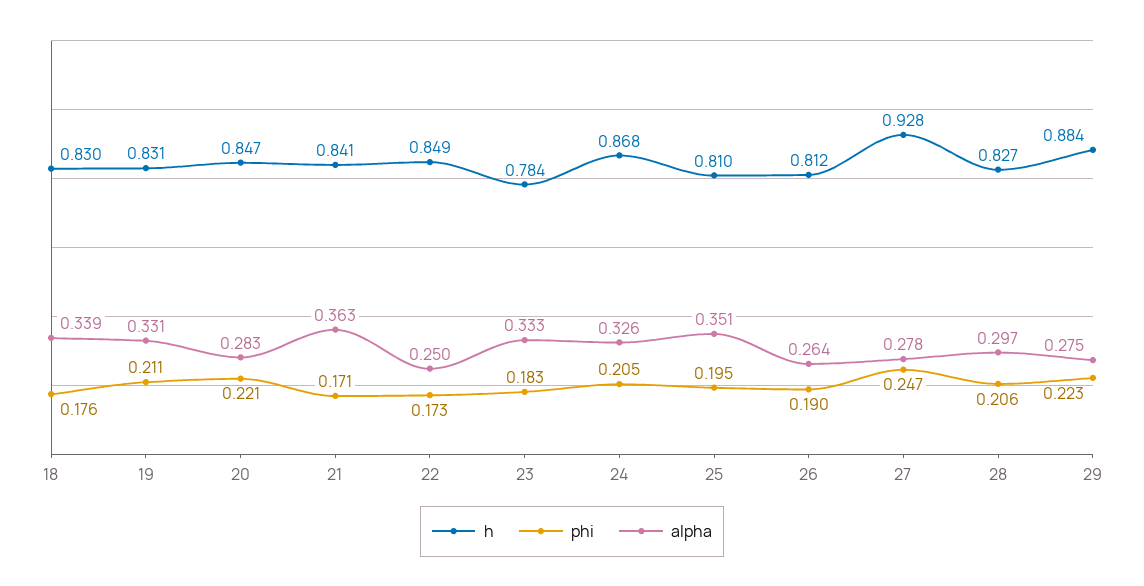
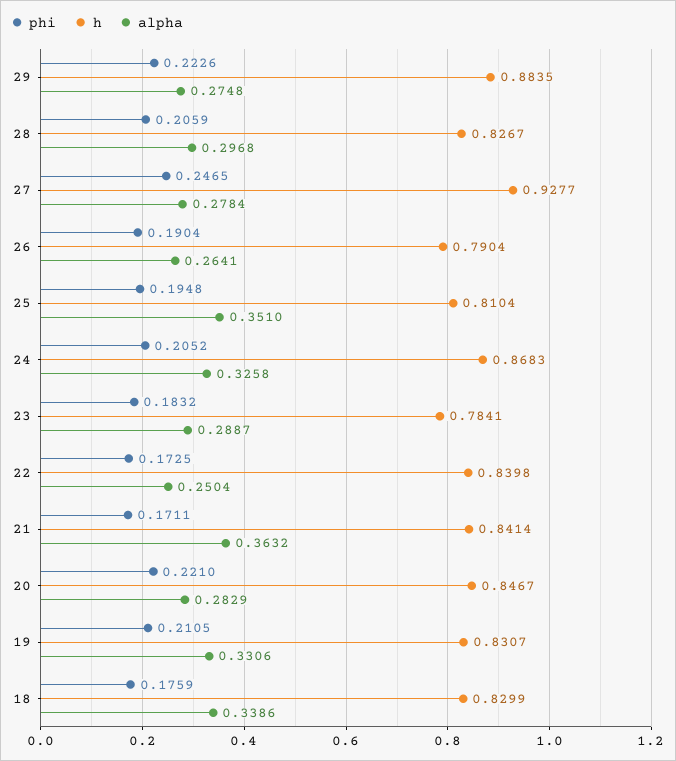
  {
    "h": {
      "18": 0.8299,
      "19": 0.8307,
      "20": 0.8467,
      "21": 0.8414,
-     "22": 0.849,
+     "22": 0.8398,
      "23": 0.7841,
      "24": 0.8683,
      "25": 0.8104,
-     "26": 0.812,
+     "26": 0.7904,
      "27": 0.9277,
      "28": 0.8267,
      "29": 0.8835
    },
    "phi": {
      "18": 0.1759,
      "19": 0.2105,
      "20": 0.221,
      "21": 0.1711,
      "22": 0.1725,
      "23": 0.1832,
      "24": 0.2052,
      "25": 0.1948,
      "26": 0.1904,
      "27": 0.2465,
      "28": 0.2059,
      "29": 0.2226
    },
    "alpha": {
      "18": 0.3386,
      "19": 0.3306,
      "20": 0.2829,
      "21": 0.3632,
      "22": 0.2504,
-     "23": 0.333,
+     "23": 0.2887,
      "24": 0.3258,
      "25": 0.351,
      "26": 0.2641,
      "27": 0.2784,
      "28": 0.2968,
      "29": 0.2748
    }
  }

